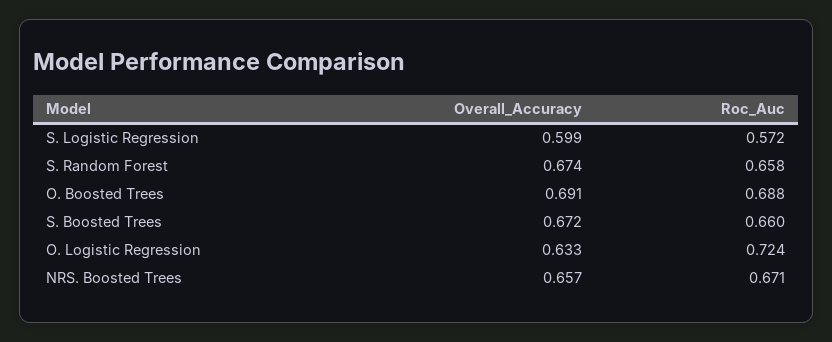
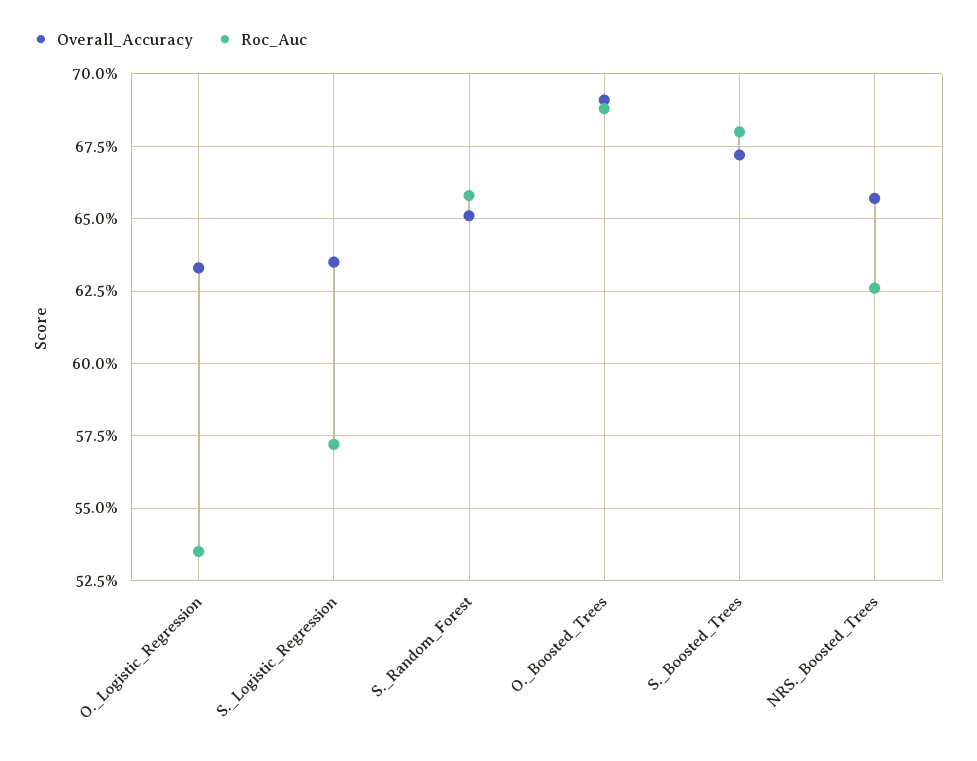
  {
    "Overall_Accuracy": {
-     "S. Logistic Regression": 0.599,
+     "S. Logistic Regression": 0.635,
-     "S. Random Forest": 0.674,
+     "S. Random Forest": 0.65,
      "O. Boosted Trees": 0.691,
      "S. Boosted Trees": 0.672,
      "O. Logistic Regression": 0.633,
      "NRS. Boosted Trees": 0.657
    },
    "Roc_Auc": {
      "S. Logistic Regression": 0.572,
      "S. Random Forest": 0.658,
      "O. Boosted Trees": 0.688,
-     "S. Boosted Trees": 0.66,
+     "S. Boosted Trees": 0.68,
-     "O. Logistic Regression": 0.724,
+     "O. Logistic Regression": 0.535,
-     "NRS. Boosted Trees": 0.671
+     "NRS. Boosted Trees": 0.625
    }
  }

